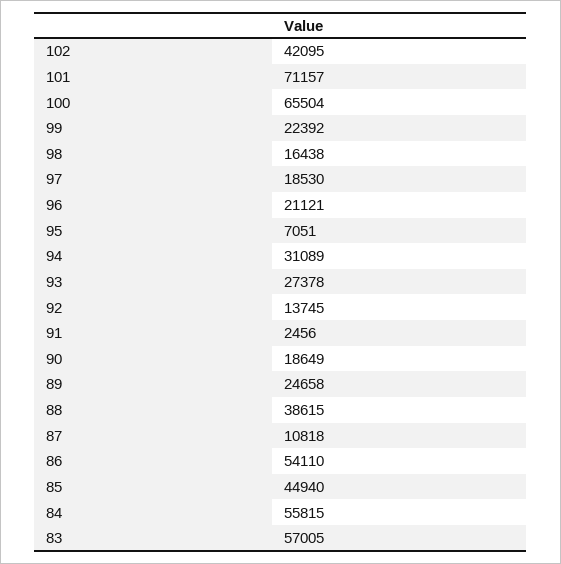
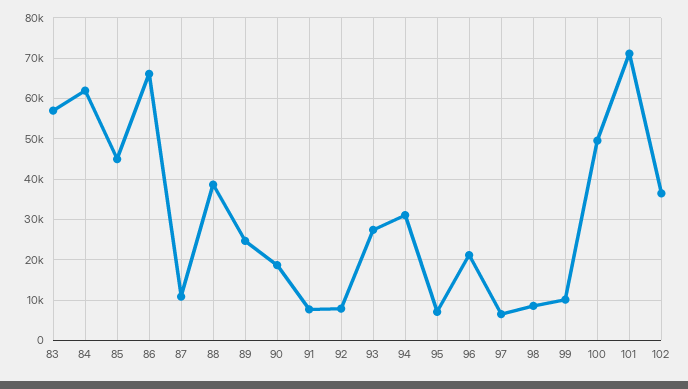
  {
-   "102": 42095,
+   "102": 36000,
    "101": 71157,
-   "100": 65504,
+   "100": 50000,
-   "99": 22392,
+   "99": 10000,
-   "98": 16438,
+   "98": 8000,
-   "97": 18530,
+   "97": 6000,
    "96": 21121,
    "95": 7051,
    "94": 31089,
    "93": 27378,
-   "92": 13745,
+   "92": 8000,
-   "91": 2456,
+   "91": 8000,
    "90": 18649,
    "89": 24658,
    "88": 38615,
    "87": 10818,
-   "86": 54110,
+   "86": 66000,
    "85": 44940,
-   "84": 55815,
+   "84": 62000,
    "83": 57005
  }

